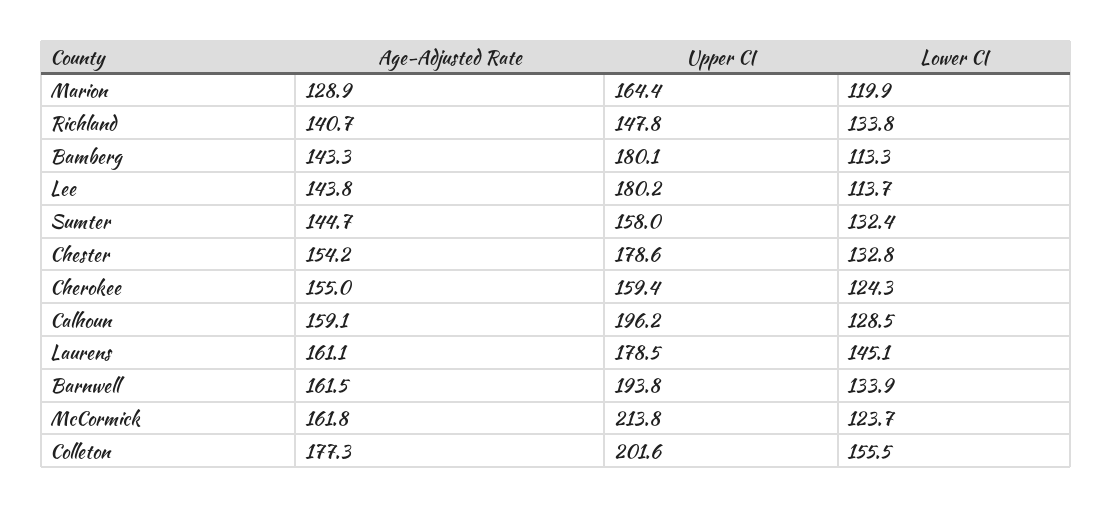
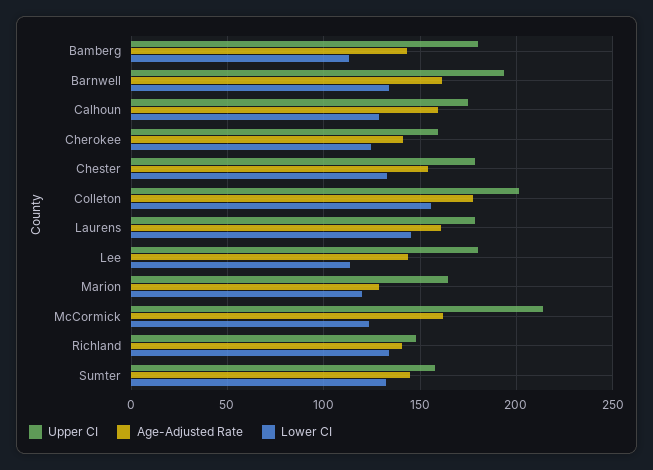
  {
    "Age-Adjusted Rate": {
      "Marion": 128.9,
      "Richland": 140.7,
      "Bamberg": 143.3,
      "Lee": 143.8,
      "Sumter": 144.7,
      "Chester": 154.2,
-     "Cherokee": 155,
+     "Cherokee": 140,
      "Calhoun": 159.1,
      "Laurens": 161.1,
      "Barnwell": 161.5,
      "McCormick": 161.8,
      "Colleton": 177.3
    },
    "Upper CI": {
      "Marion": 164.4,
      "Richland": 147.8,
      "Bamberg": 180.1,
      "Lee": 180.2,
      "Sumter": 158,
      "Chester": 178.6,
      "Cherokee": 159.4,
-     "Calhoun": 196.2,
+     "Calhoun": 175,
      "Laurens": 178.5,
      "Barnwell": 193.8,
      "McCormick": 213.8,
      "Colleton": 201.6
    },
    "Lower CI": {
      "Marion": 119.9,
      "Richland": 133.8,
      "Bamberg": 113.3,
      "Lee": 113.7,
      "Sumter": 132.4,
      "Chester": 132.8,
      "Cherokee": 124.3,
      "Calhoun": 128.5,
      "Laurens": 145.1,
      "Barnwell": 133.9,
      "McCormick": 123.7,
      "Colleton": 155.5
    }
  }

